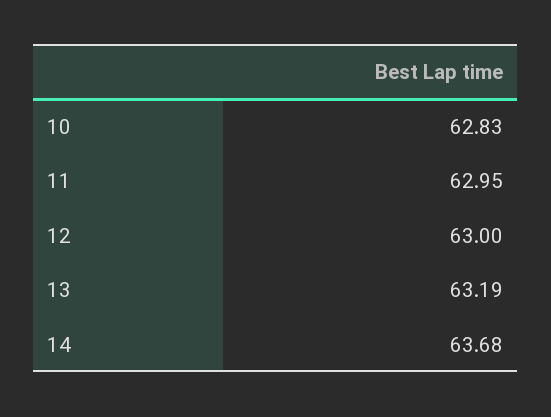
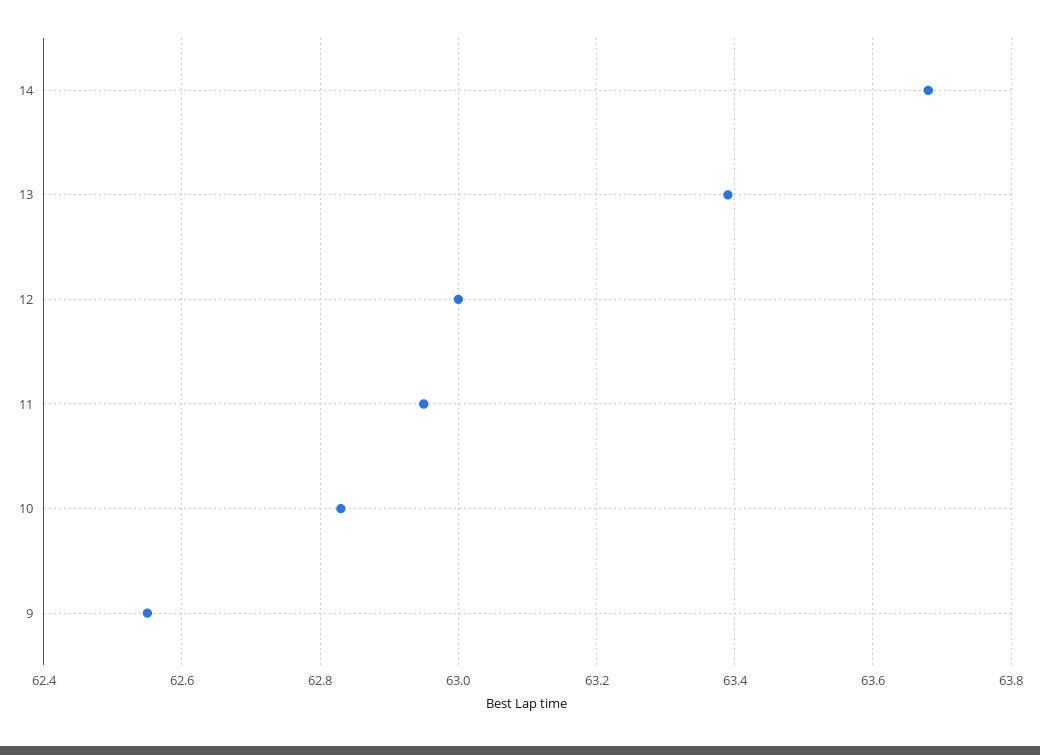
  {
    "10": 62.83,
    "11": 62.95,
    "12": 63,
-   "13": 63.19,
+   "13": 63.4,
-   "14": 63.68
+   "14": 63.68,
+   "9": 62.55
  }

